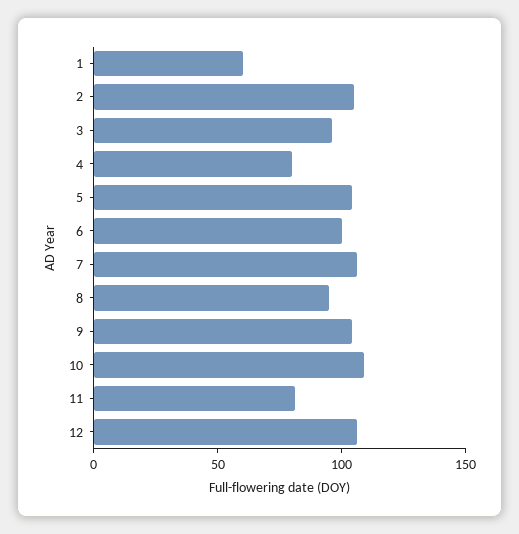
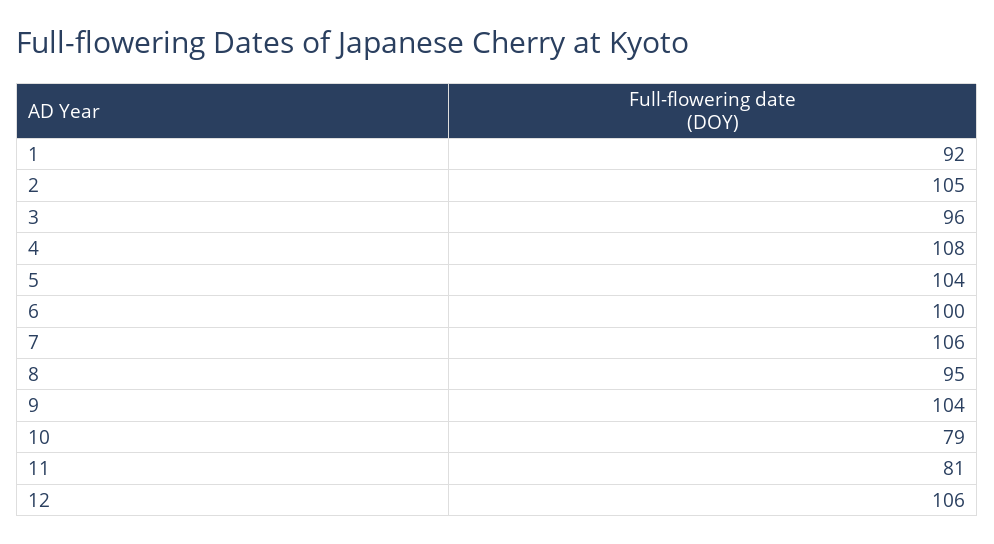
  {
-   "1": 60,
+   "1": 92,
    "2": 105,
    "3": 96,
-   "4": 80,
+   "4": 108,
    "5": 104,
    "6": 100,
    "7": 106,
    "8": 95,
    "9": 104,
-   "10": 110,
+   "10": 79,
    "11": 81,
    "12": 106
  }

